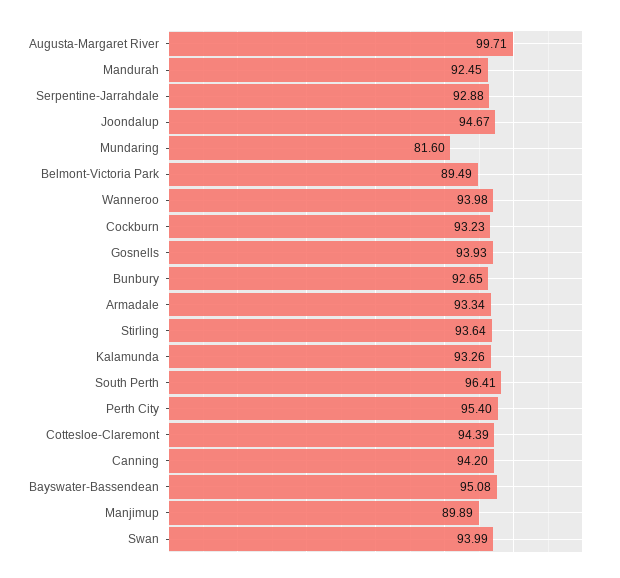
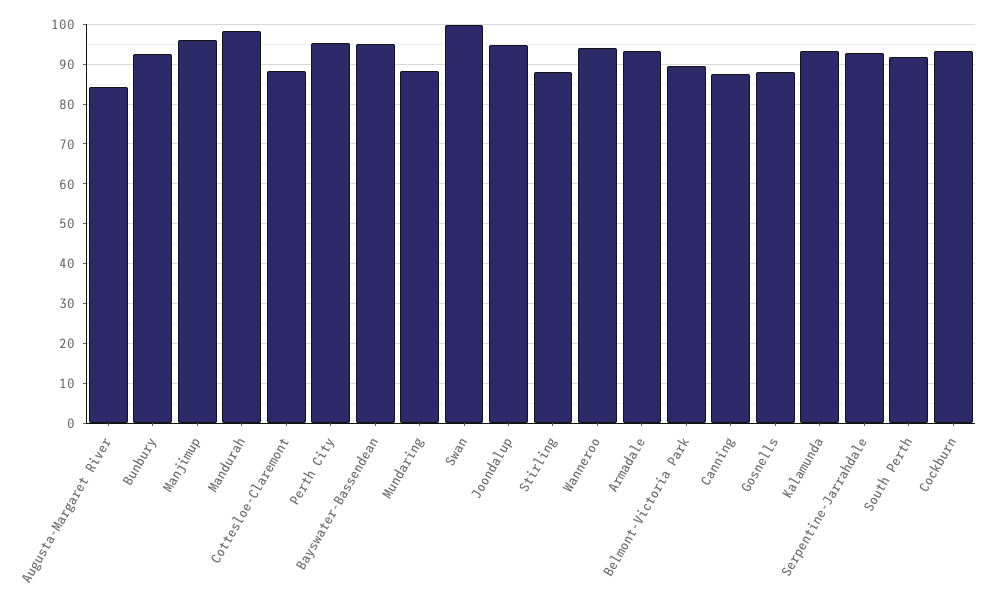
  {
-   "Augusta-Margaret River": 99.71,
+   "Augusta-Margaret River": 84,
-   "Mandurah": 92.45,
+   "Mandurah": 98,
    "Serpentine-Jarrahdale": 92.88,
    "Joondalup": 94.67,
-   "Mundaring": 81.6,
+   "Mundaring": 88,
    "Belmont-Victoria Park": 89.49,
    "Wanneroo": 93.98,
    "Cockburn": 93.23,
-   "Gosnells": 93.93,
+   "Gosnells": 88,
    "Bunbury": 92.65,
    "Armadale": 93.34,
-   "Stirling": 93.64,
+   "Stirling": 88,
    "Kalamunda": 93.26,
-   "South Perth": 96.41,
+   "South Perth": 92,
    "Perth City": 95.4,
-   "Cottesloe-Claremont": 94.39,
+   "Cottesloe-Claremont": 88,
-   "Canning": 94.2,
+   "Canning": 88,
    "Bayswater-Bassendean": 95.08,
-   "Manjimup": 89.89,
+   "Manjimup": 96,
-   "Swan": 93.99
+   "Swan": 100
  }

